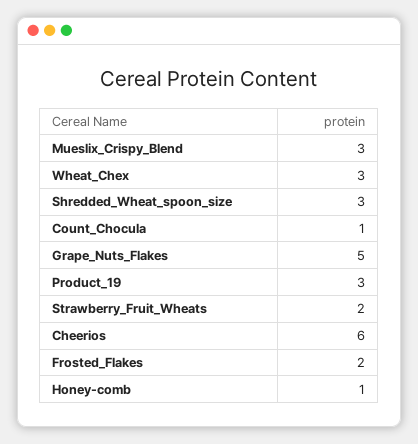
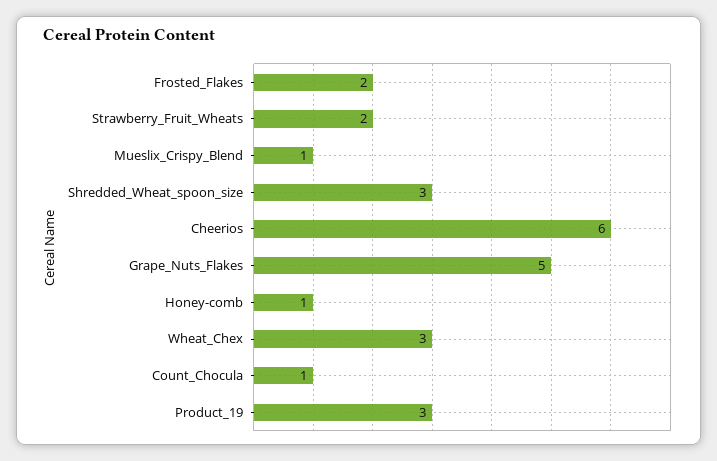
  {
-   "Mueslix_Crispy_Blend": 3,
+   "Mueslix_Crispy_Blend": 1,
    "Wheat_Chex": 3,
    "Shredded_Wheat_spoon_size": 3,
    "Count_Chocula": 1,
    "Grape_Nuts_Flakes": 5,
    "Product_19": 3,
    "Strawberry_Fruit_Wheats": 2,
    "Cheerios": 6,
    "Frosted_Flakes": 2,
    "Honey-comb": 1
  }

